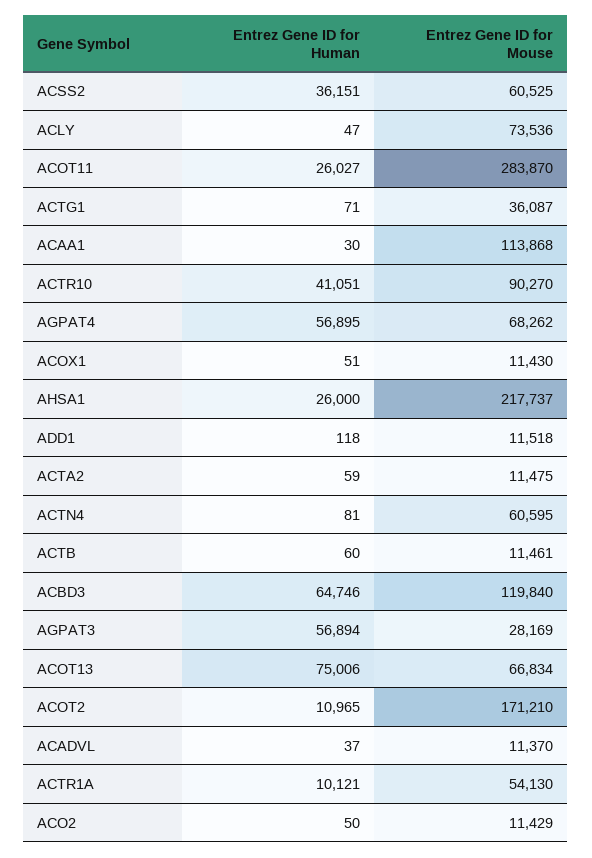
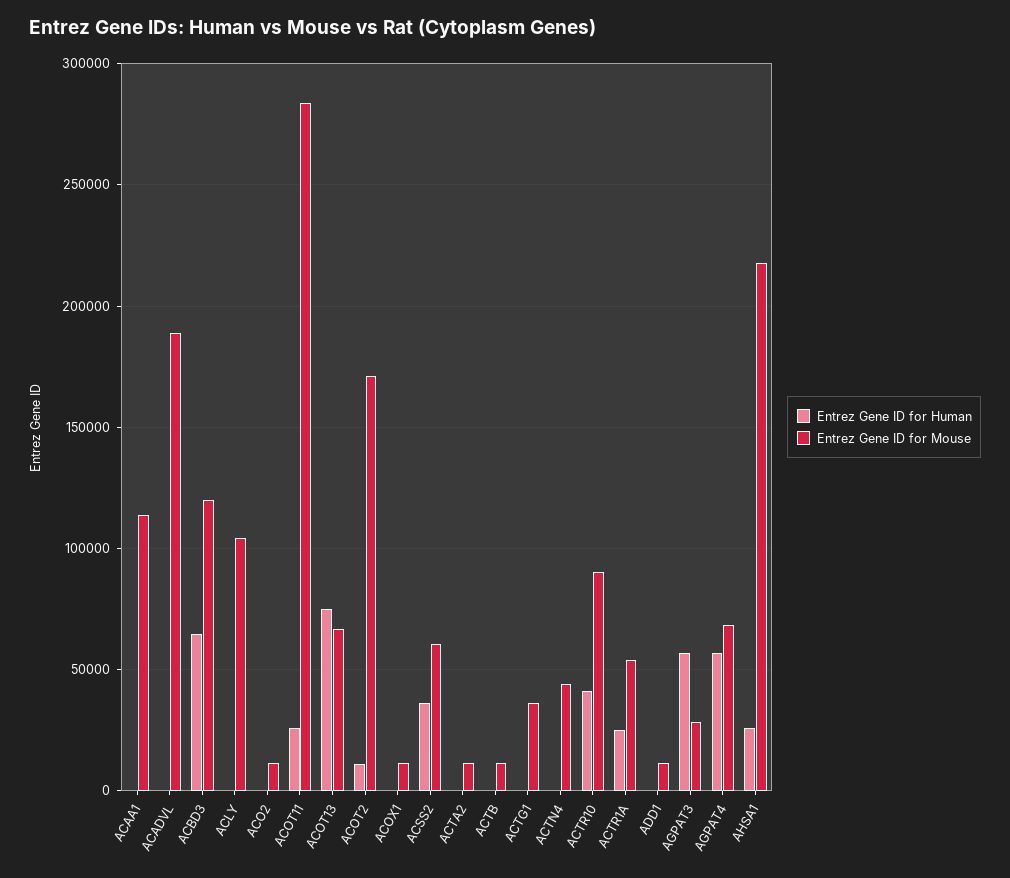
  {
    "Entrez Gene ID for Human": {
      "ACSS2": 36151,
      "ACLY": 47,
      "ACOT11": 26027,
      "ACTG1": 71,
      "ACAA1": 30,
      "ACTR10": 41051,
      "AGPAT4": 56895,
      "ACOX1": 51,
      "AHSA1": 26000,
      "ADD1": 118,
      "ACTA2": 59,
      "ACTN4": 81,
      "ACTB": 60,
      "ACBD3": 64746,
      "AGPAT3": 56894,
      "ACOT13": 75006,
      "ACOT2": 10965,
      "ACADVL": 37,
-     "ACTR1A": 10121,
+     "ACTR1A": 25000,
      "ACO2": 50
    },
    "Entrez Gene ID for Mouse": {
      "ACSS2": 60525,
-     "ACLY": 73536,
+     "ACLY": 105000,
      "ACOT11": 283870,
      "ACTG1": 36087,
      "ACAA1": 113868,
      "ACTR10": 90270,
      "AGPAT4": 68262,
      "ACOX1": 11430,
      "AHSA1": 217737,
      "ADD1": 11518,
      "ACTA2": 11475,
-     "ACTN4": 60595,
+     "ACTN4": 45000,
      "ACTB": 11461,
      "ACBD3": 119840,
      "AGPAT3": 28169,
      "ACOT13": 66834,
      "ACOT2": 171210,
-     "ACADVL": 11370,
+     "ACADVL": 190000,
      "ACTR1A": 54130,
      "ACO2": 11429
    }
  }

